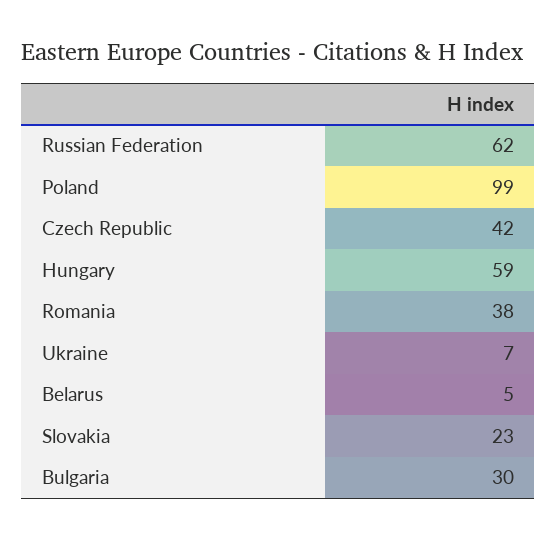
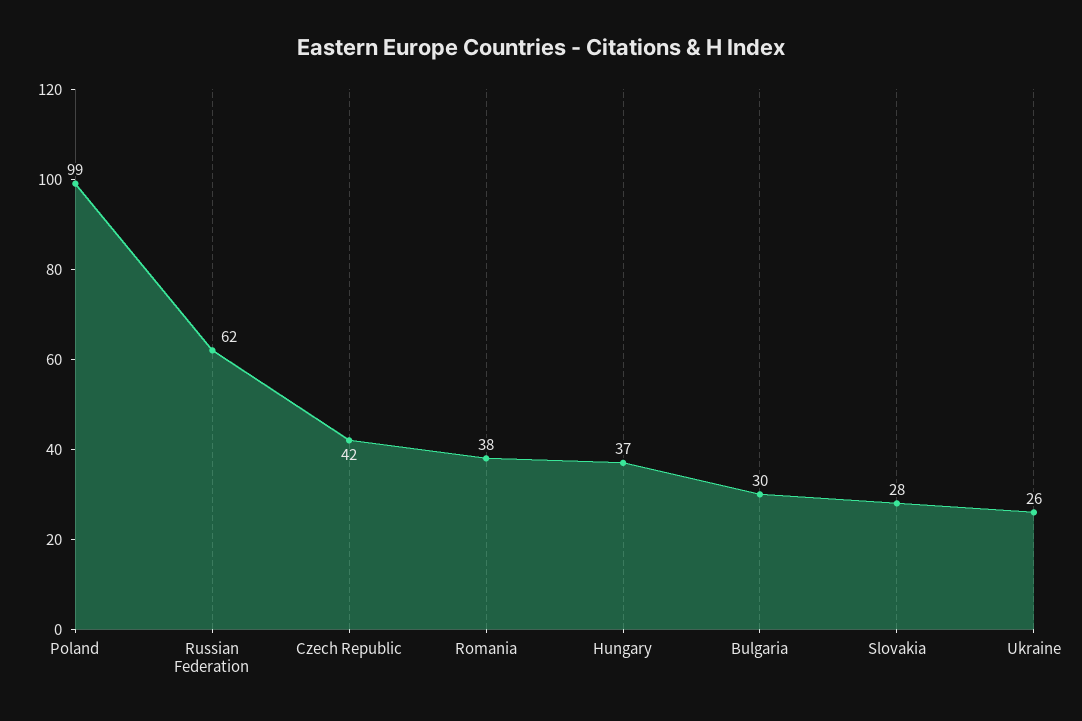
  {
    "Russian Federation": 62,
    "Poland": 99,
    "Czech Republic": 42,
-   "Hungary": 59,
+   "Hungary": 37,
    "Romania": 38,
-   "Ukraine": 7,
+   "Ukraine": 26,
-   "Belarus": 5,
-   "Slovakia": 23,
+   "Slovakia": 28,
    "Bulgaria": 30
  }

